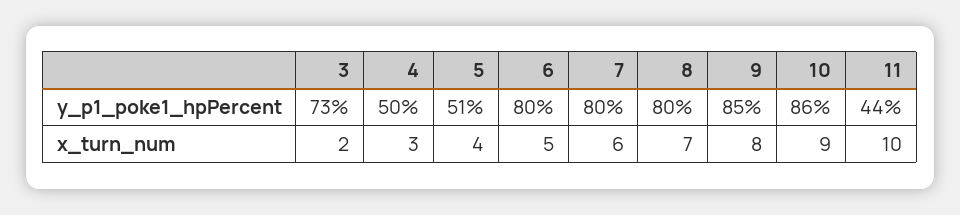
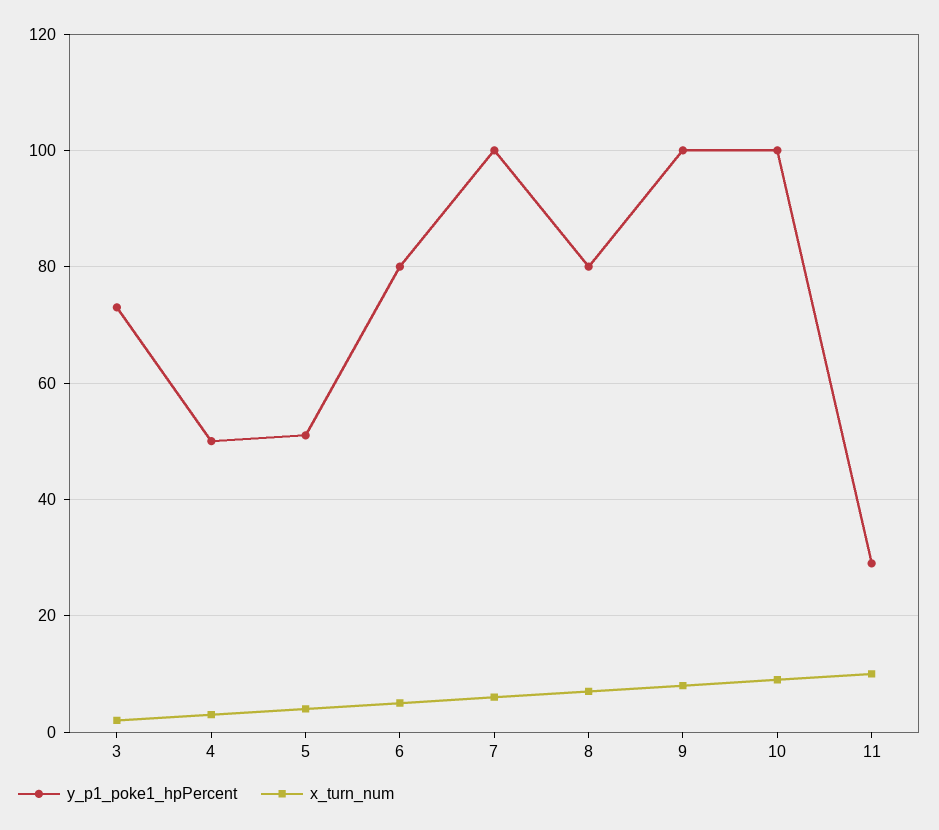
  {
    "y_p1_poke1_hpPercent": {
      "3": 73,
      "4": 50,
      "5": 51,
      "6": 80,
-     "7": 80,
+     "7": 100,
      "8": 80,
-     "9": 85,
+     "9": 100,
-     "10": 86,
+     "10": 100,
-     "11": 44
+     "11": 30
    },
    "x_turn_num": {
      "3": 2,
      "4": 3,
      "5": 4,
      "6": 5,
      "7": 6,
      "8": 7,
      "9": 8,
      "10": 9,
      "11": 10
    }
  }

